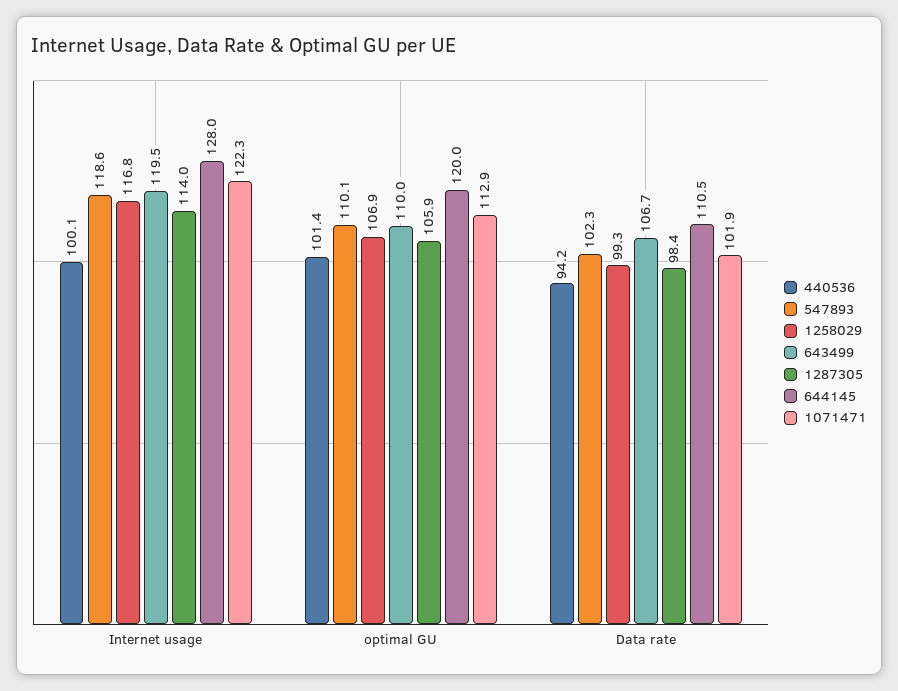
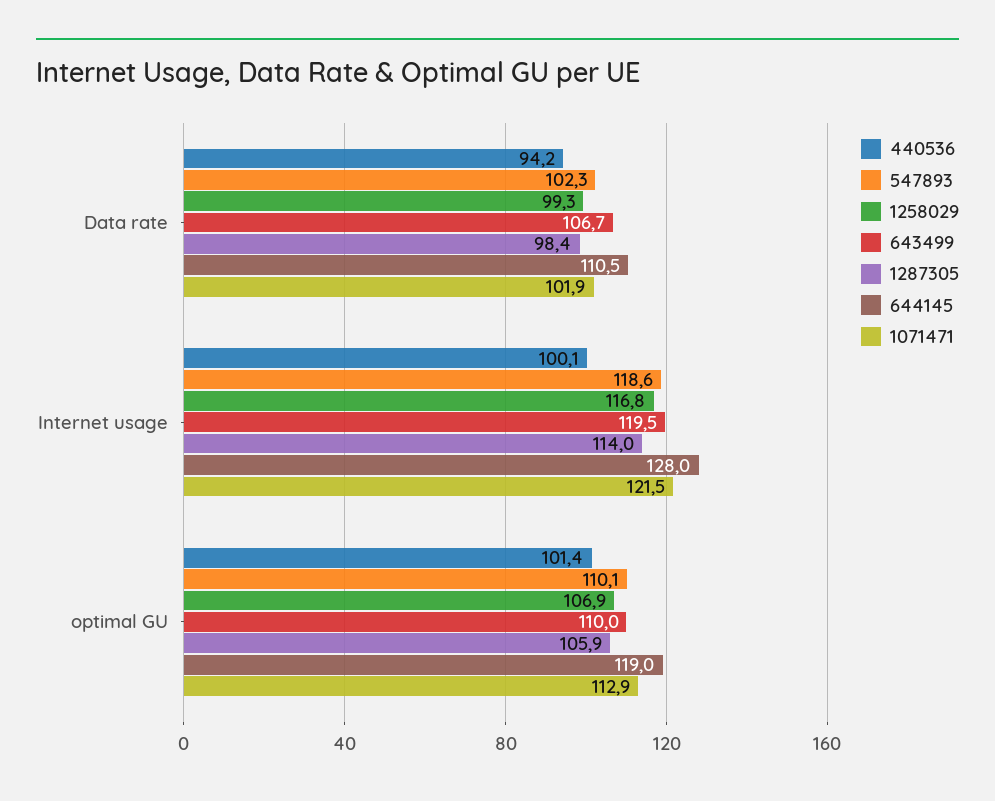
  {
    "440536": {
      "Internet usage": 100.1,
      "optimal GU": 101.4,
      "Data rate": 94.2
    },
    "547893": {
      "Internet usage": 118.6,
      "optimal GU": 110.1,
      "Data rate": 102.3
    },
    "1258029": {
      "Internet usage": 116.8,
      "optimal GU": 106.9,
      "Data rate": 99.3
    },
    "643499": {
      "Internet usage": 119.5,
      "optimal GU": 110,
      "Data rate": 106.7
    },
    "1287305": {
      "Internet usage": 114,
      "optimal GU": 105.9,
      "Data rate": 98.4
    },
    "644145": {
      "Internet usage": 128,
-     "optimal GU": 120,
+     "optimal GU": 119,
      "Data rate": 110.5
    },
    "1071471": {
-     "Internet usage": 122.3,
+     "Internet usage": 121.5,
      "optimal GU": 112.9,
      "Data rate": 101.9
    }
  }

